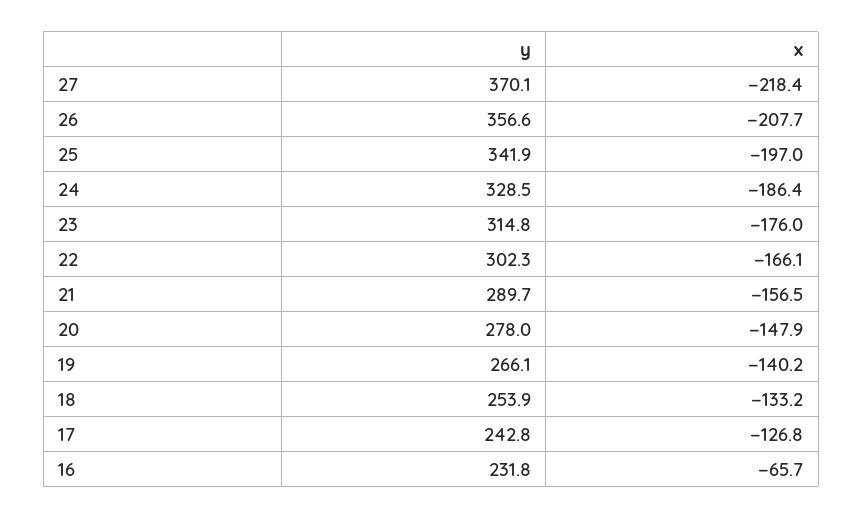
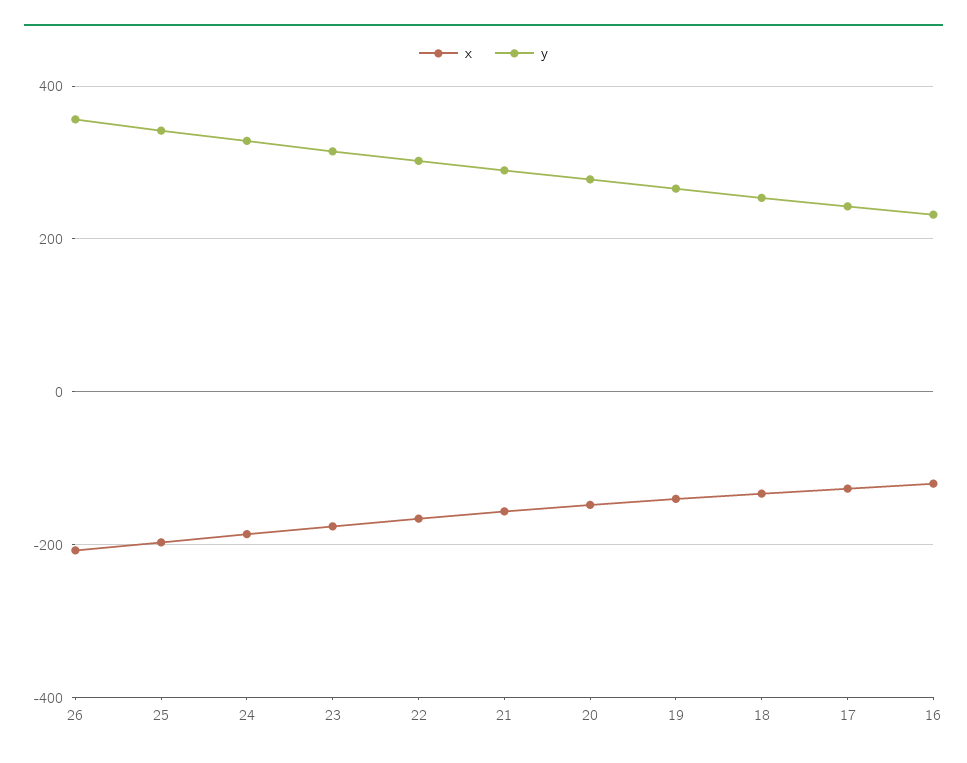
  {
    "y": {
-     "27": 370.1,
      "26": 356.6,
      "25": 341.9,
      "24": 328.5,
      "23": 314.8,
      "22": 302.3,
      "21": 289.7,
      "20": 278,
      "19": 266.1,
      "18": 253.9,
      "17": 242.8,
      "16": 231.8
    },
    "x": {
-     "27": -218.4,
      "26": -207.7,
      "25": -197,
      "24": -186.4,
      "23": -176,
      "22": -166.1,
      "21": -156.5,
      "20": -147.9,
      "19": -140.2,
      "18": -133.2,
      "17": -126.8,
-     "16": -65.7
+     "16": -120
    }
  }

